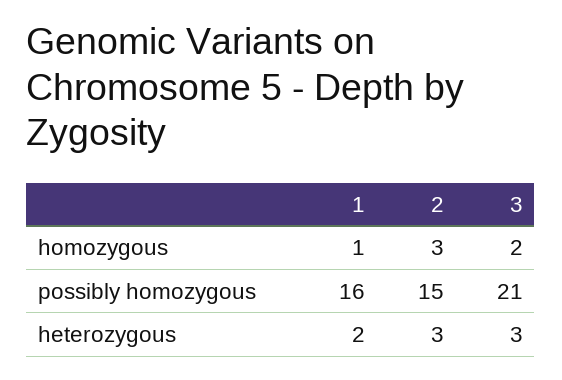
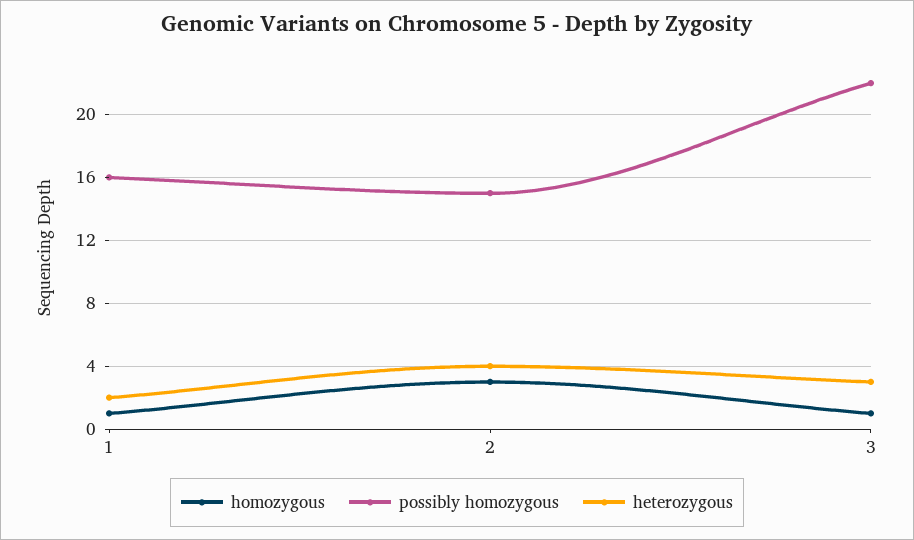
  {
    "homozygous": {
      "1": 1,
      "2": 3,
-     "3": 2
+     "3": 1
    },
    "possibly homozygous": {
      "1": 16,
      "2": 15,
-     "3": 21
+     "3": 22
    },
    "heterozygous": {
      "1": 2,
-     "2": 3,
+     "2": 4,
      "3": 3
    }
  }

